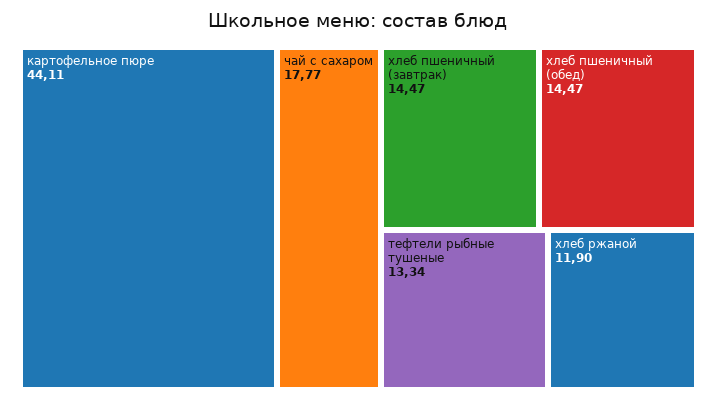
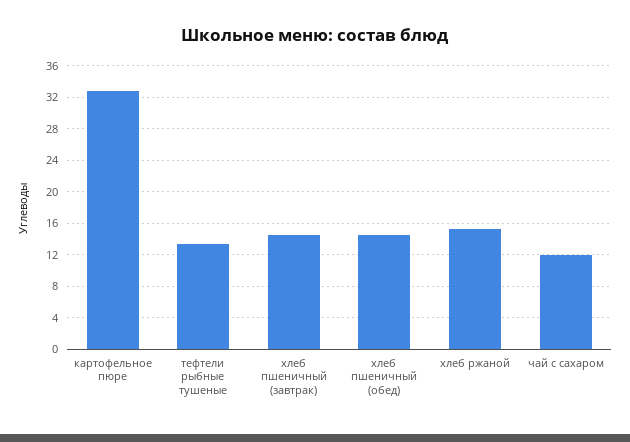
  {
-   "картофельное пюре": 44.11,
+   "картофельное пюре": 33,
-   "чай с сахаром": 17.77,
+   "чай с сахаром": 12,
    "хлеб пшеничный (завтрак)": 14.47,
    "хлеб пшеничный (обед)": 14.47,
    "тефтели рыбные тушеные": 13.34,
-   "хлеб ржаной": 11.9
+   "хлеб ржаной": 15
  }

